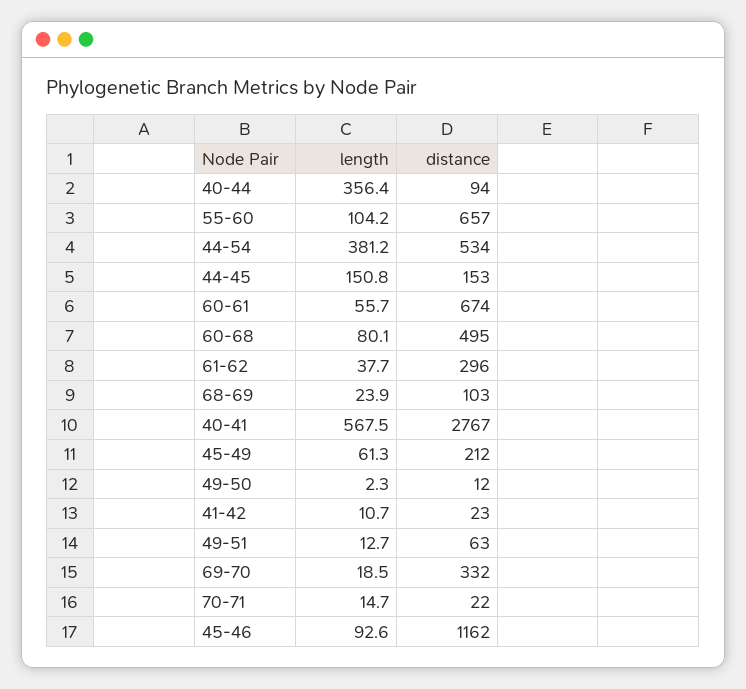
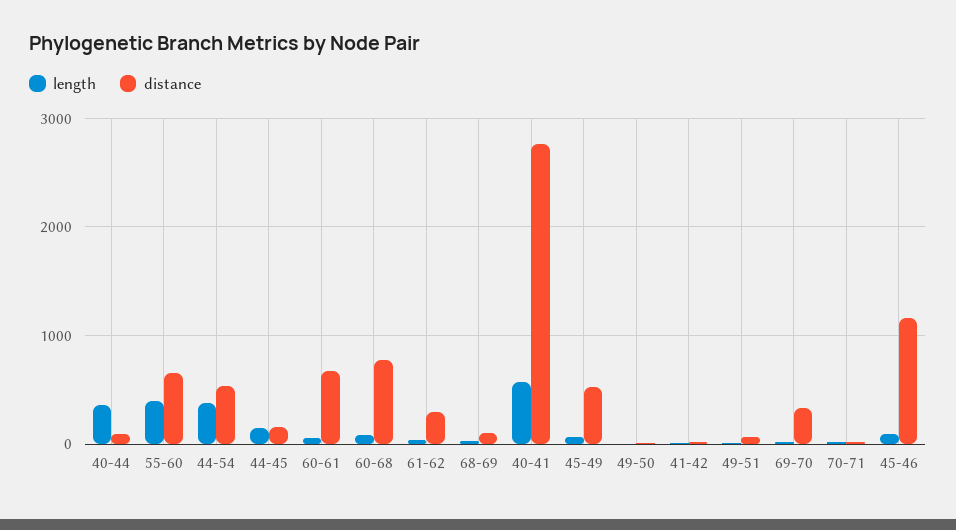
  {
    "length": {
      "40-44": 356.4,
-     "55-60": 104.2,
+     "55-60": 400,
      "44-54": 381.2,
      "44-45": 150.8,
      "60-61": 55.7,
      "60-68": 80.1,
      "61-62": 37.7,
      "68-69": 23.9,
      "40-41": 567.5,
      "45-49": 61.3,
      "49-50": 2.3,
      "41-42": 10.7,
      "49-51": 12.7,
      "69-70": 18.5,
      "70-71": 14.7,
      "45-46": 92.6
    },
    "distance": {
      "40-44": 94,
      "55-60": 657,
      "44-54": 534,
      "44-45": 153,
      "60-61": 674,
-     "60-68": 495,
+     "60-68": 800,
      "61-62": 296,
      "68-69": 103,
      "40-41": 2767,
-     "45-49": 212,
+     "45-49": 500,
      "49-50": 12,
      "41-42": 23,
      "49-51": 63,
      "69-70": 332,
      "70-71": 22,
      "45-46": 1162
    }
  }

